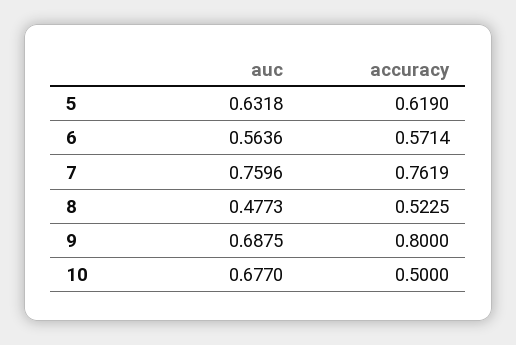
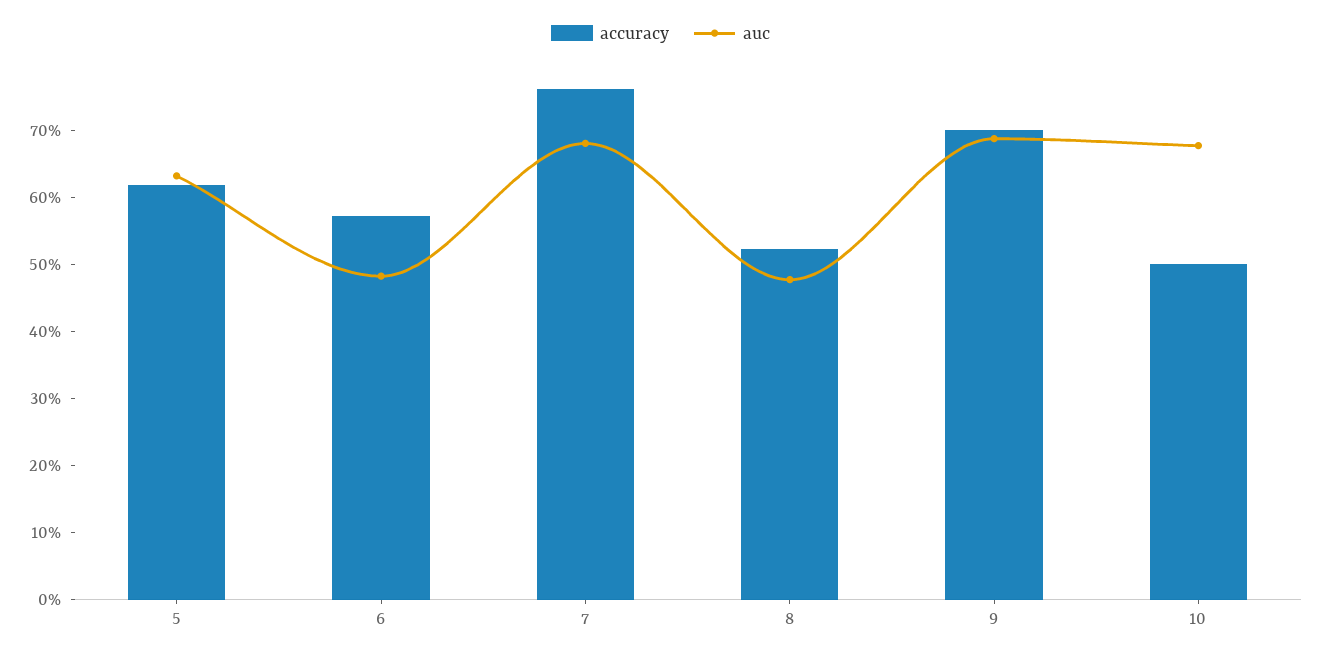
  {
    "auc": {
      "5": 0.6318,
-     "6": 0.5636,
+     "6": 0.48,
-     "7": 0.7596,
+     "7": 0.68,
      "8": 0.4773,
      "9": 0.6875,
      "10": 0.677
    },
    "accuracy": {
      "5": 0.619,
      "6": 0.5714,
      "7": 0.7619,
      "8": 0.5225,
-     "9": 0.8,
+     "9": 0.7,
      "10": 0.5
    }
  }

